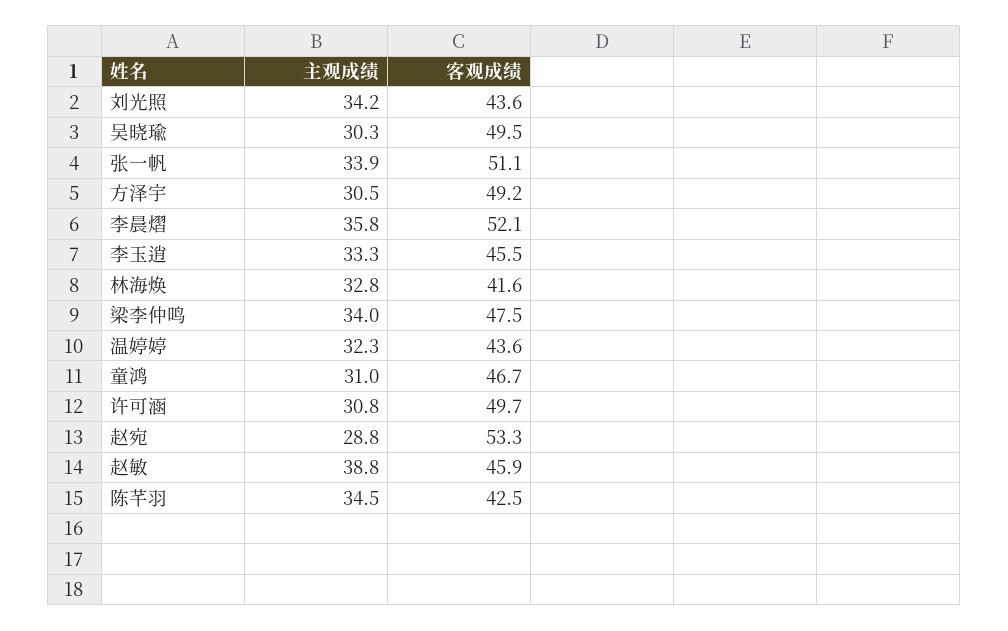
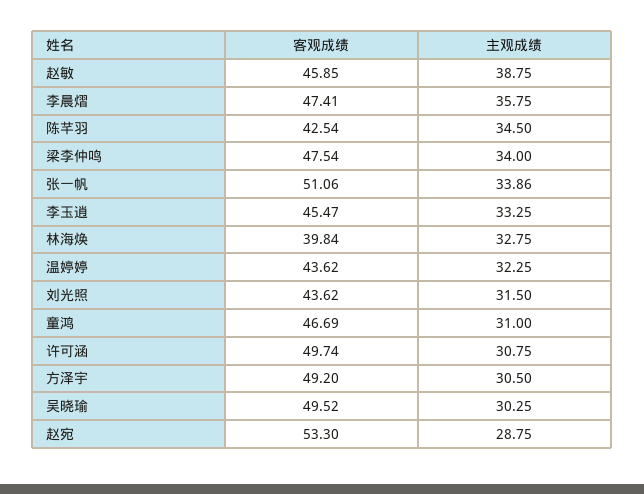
  {
    "主观成绩": {
-     "刘光照": 34.2,
+     "刘光照": 31.5,
      "吴晓瑜": 30.25,
      "张一帆": 33.86,
      "方泽宇": 30.5,
      "李晨熠": 35.75,
      "李玉逍": 33.25,
      "林海焕": 32.75,
      "梁李仲鸣": 34,
      "温婷婷": 32.25,
      "童鸿": 31,
      "许可涵": 30.75,
      "赵宛": 28.75,
      "赵敏": 38.75,
      "陈芊羽": 34.5
    },
    "客观成绩": {
      "刘光照": 43.62,
      "吴晓瑜": 49.52,
      "张一帆": 51.06,
      "方泽宇": 49.2,
-     "李晨熠": 52.1,
+     "李晨熠": 47.41,
      "李玉逍": 45.47,
-     "林海焕": 41.6,
+     "林海焕": 39.84,
      "梁李仲鸣": 47.54,
      "温婷婷": 43.62,
      "童鸿": 46.69,
      "许可涵": 49.74,
      "赵宛": 53.3,
      "赵敏": 45.85,
      "陈芊羽": 42.54
    }
  }

